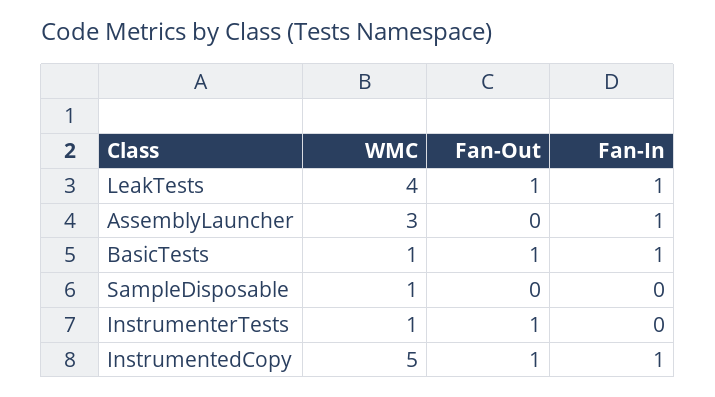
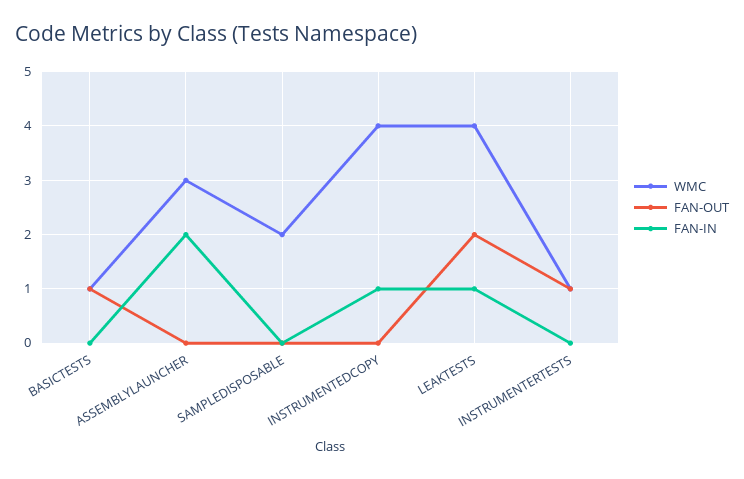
  {
    "WMC": {
      "LeakTests": 4,
      "AssemblyLauncher": 3,
      "BasicTests": 1,
-     "SampleDisposable": 1,
+     "SampleDisposable": 2,
      "InstrumenterTests": 1,
-     "InstrumentedCopy": 5
+     "InstrumentedCopy": 4
    },
    "Fan-Out": {
-     "LeakTests": 1,
+     "LeakTests": 2,
      "AssemblyLauncher": 0,
      "BasicTests": 1,
      "SampleDisposable": 0,
      "InstrumenterTests": 1,
-     "InstrumentedCopy": 1
+     "InstrumentedCopy": 0
    },
    "Fan-In": {
      "LeakTests": 1,
-     "AssemblyLauncher": 1,
+     "AssemblyLauncher": 2,
-     "BasicTests": 1,
+     "BasicTests": 0,
      "SampleDisposable": 0,
      "InstrumenterTests": 0,
      "InstrumentedCopy": 1
    }
  }

